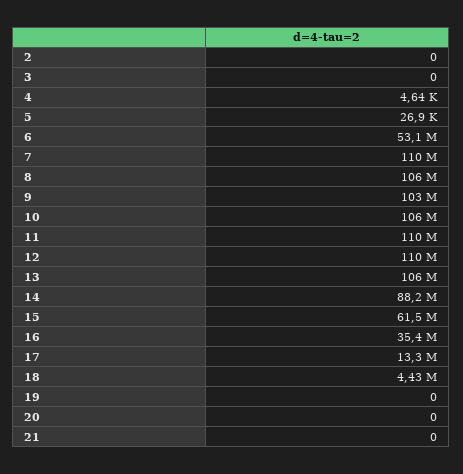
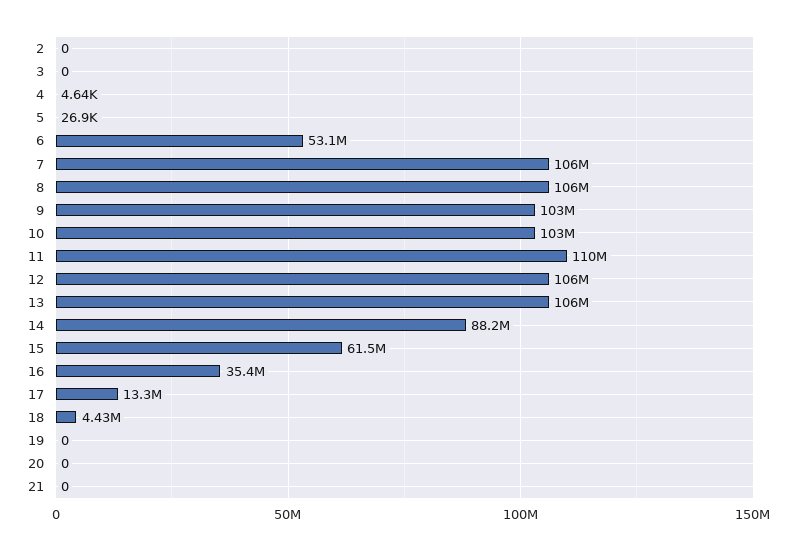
  {
    "2": 0,
    "3": 0,
    "4": 4640,
    "5": 26900,
    "6": 53100000,
-   "7": 110000000,
+   "7": 106000000,
    "8": 106000000,
    "9": 103000000,
-   "10": 106000000,
+   "10": 103000000,
    "11": 110000000,
-   "12": 110000000,
+   "12": 106000000,
    "13": 106000000,
    "14": 88200000,
    "15": 61500000,
    "16": 35400000,
    "17": 13300000,
    "18": 4430000,
    "19": 0,
    "20": 0,
    "21": 0
  }

